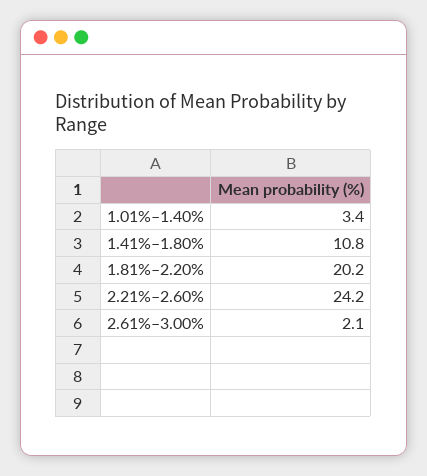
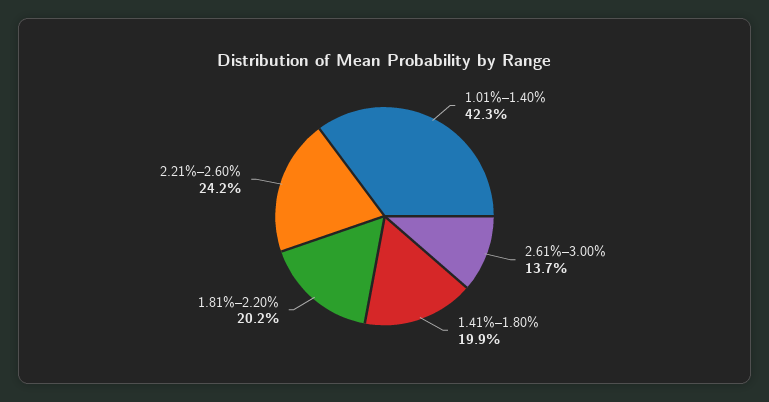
  {
-   "1.01%–1.40%": 3.4,
+   "1.01%–1.40%": 42.3,
-   "1.41%–1.80%": 10.8,
+   "1.41%–1.80%": 19.9,
    "1.81%–2.20%": 20.2,
    "2.21%–2.60%": 24.2,
-   "2.61%–3.00%": 2.1
+   "2.61%–3.00%": 13.7
  }

